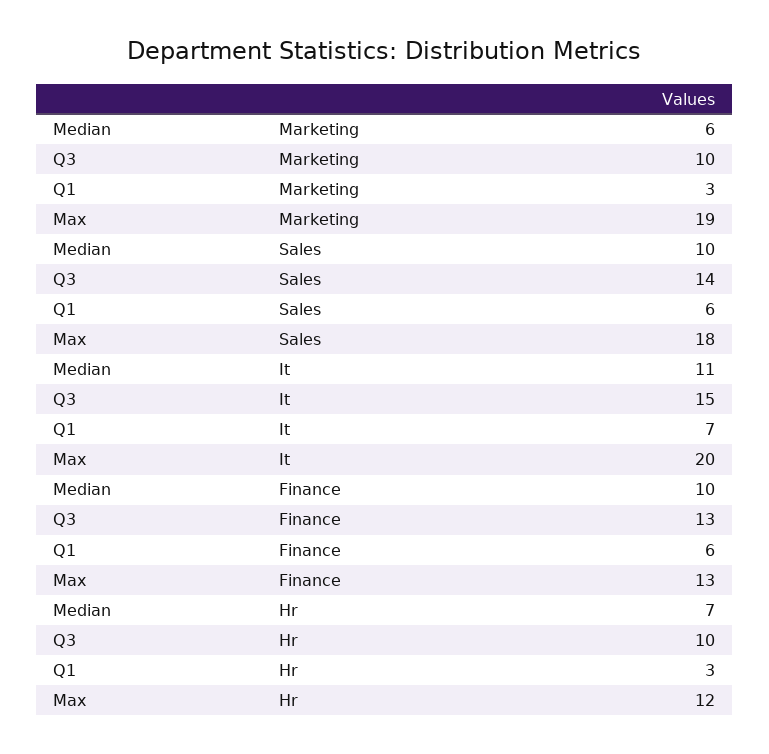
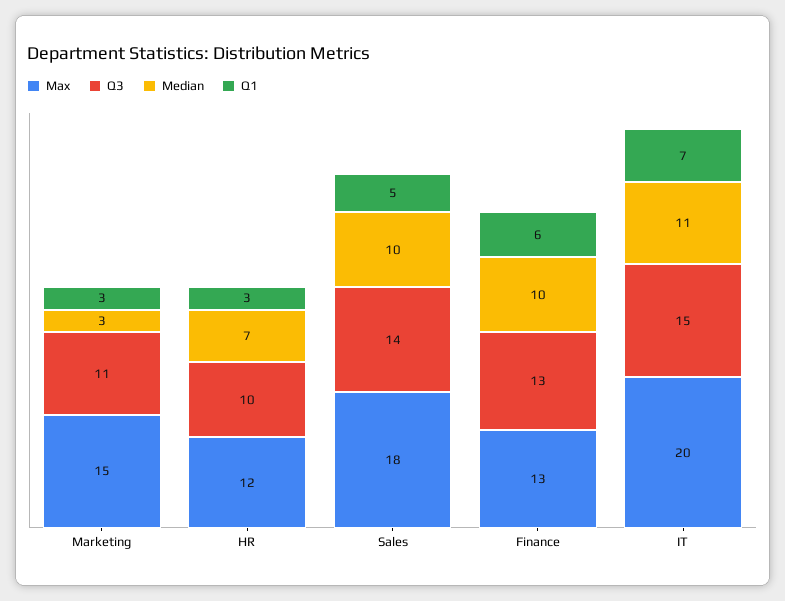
  {
    "Median": {
-     "Marketing": 6,
+     "Marketing": 3,
      "Sales": 10,
      "It": 11,
      "Finance": 10,
      "Hr": 7
    },
    "Q3": {
-     "Marketing": 10,
+     "Marketing": 11,
      "Sales": 14,
      "It": 15,
      "Finance": 13,
      "Hr": 10
    },
    "Q1": {
      "Marketing": 3,
-     "Sales": 6,
+     "Sales": 5,
      "It": 7,
      "Finance": 6,
      "Hr": 3
    },
    "Max": {
-     "Marketing": 19,
+     "Marketing": 15,
      "Sales": 18,
      "It": 20,
      "Finance": 13,
      "Hr": 12
    }
  }

